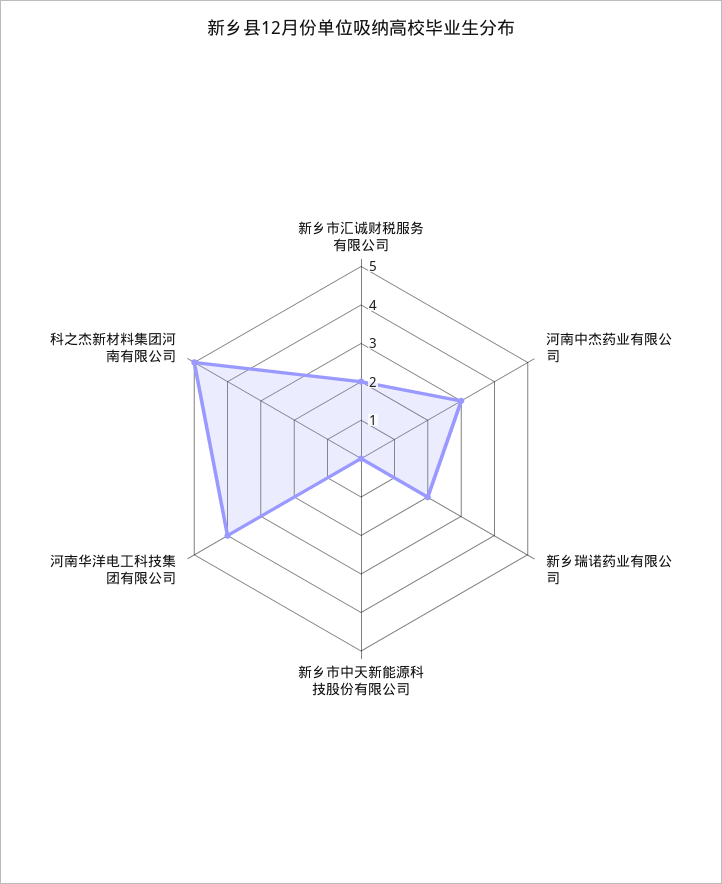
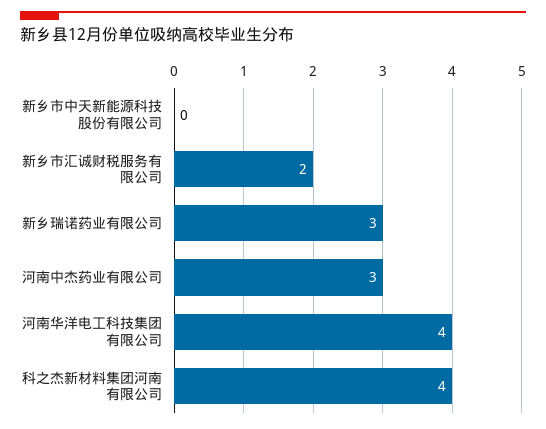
  {
    "新乡市汇诚财税服务有限公司": 2,
    "河南中杰药业有限公司": 3,
-   "新乡瑞诺药业有限公司": 2,
+   "新乡瑞诺药业有限公司": 3,
    "新乡市中天新能源科技股份有限公司": 0,
    "河南华洋电工科技集团有限公司": 4,
-   "科之杰新材料集团河南有限公司": 5
+   "科之杰新材料集团河南有限公司": 4
  }

